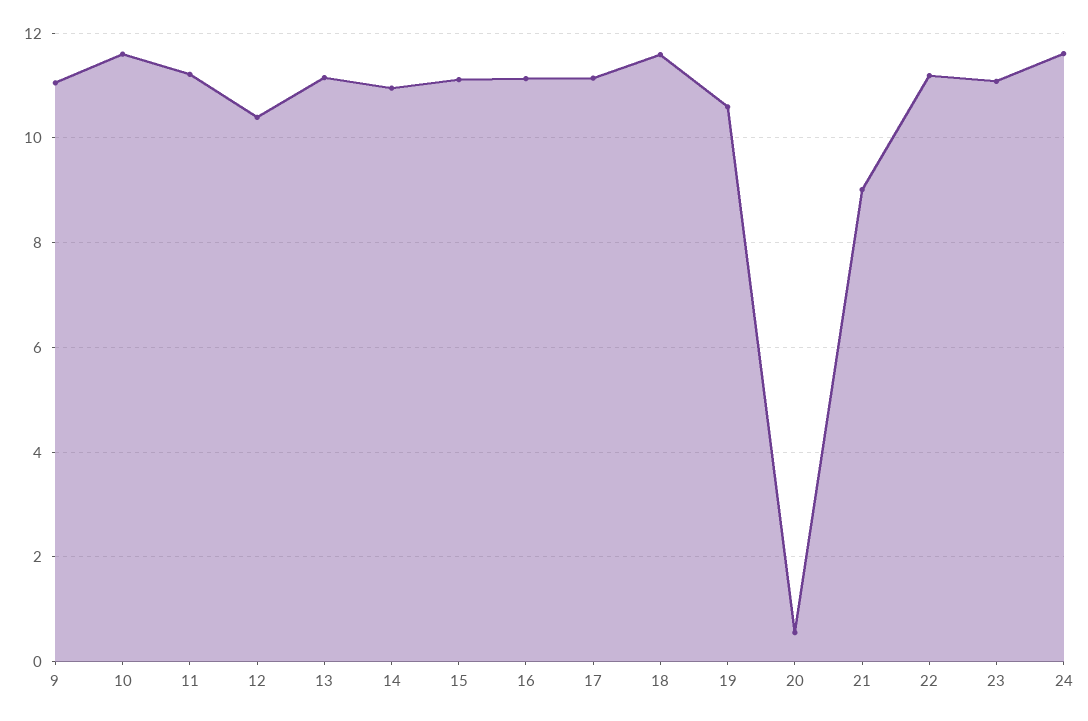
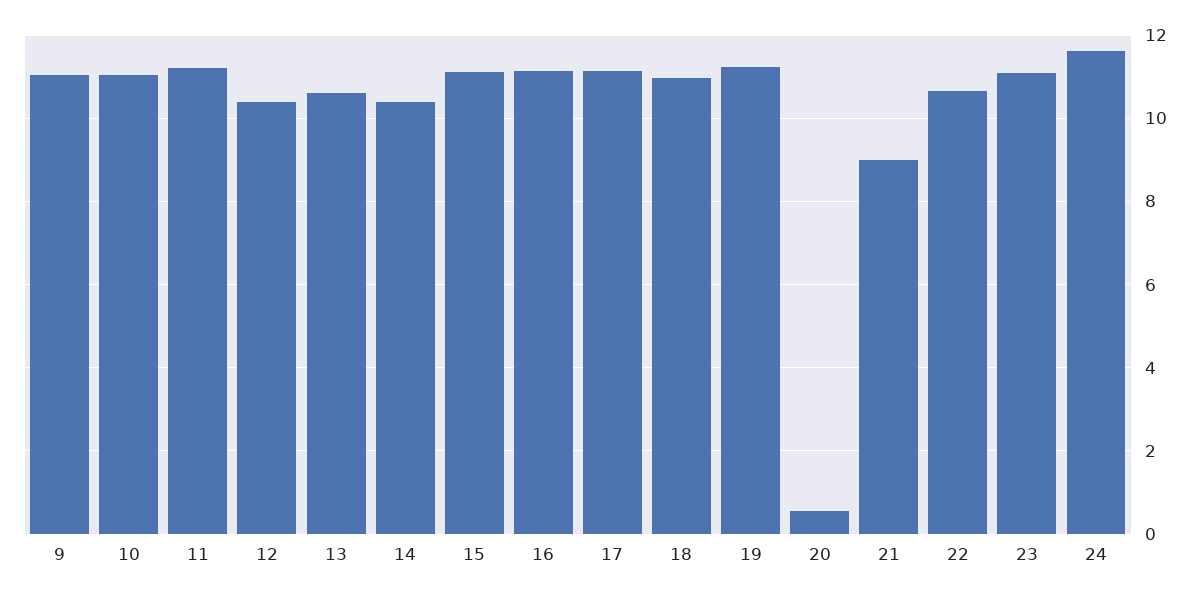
  {
    "9": 11,
-   "10": 11.6,
+   "10": 11,
    "11": 11.2,
    "12": 10.4,
-   "13": 11.2,
+   "13": 10.6,
-   "14": 11,
+   "14": 10.4,
    "15": 11.2,
    "16": 11.2,
    "17": 11.2,
-   "18": 11.6,
+   "18": 11,
-   "19": 10.6,
+   "19": 11.2,
    "20": 0.6,
    "21": 9,
-   "22": 11.2,
+   "22": 10.6,
    "23": 11,
    "24": 11.6
  }

